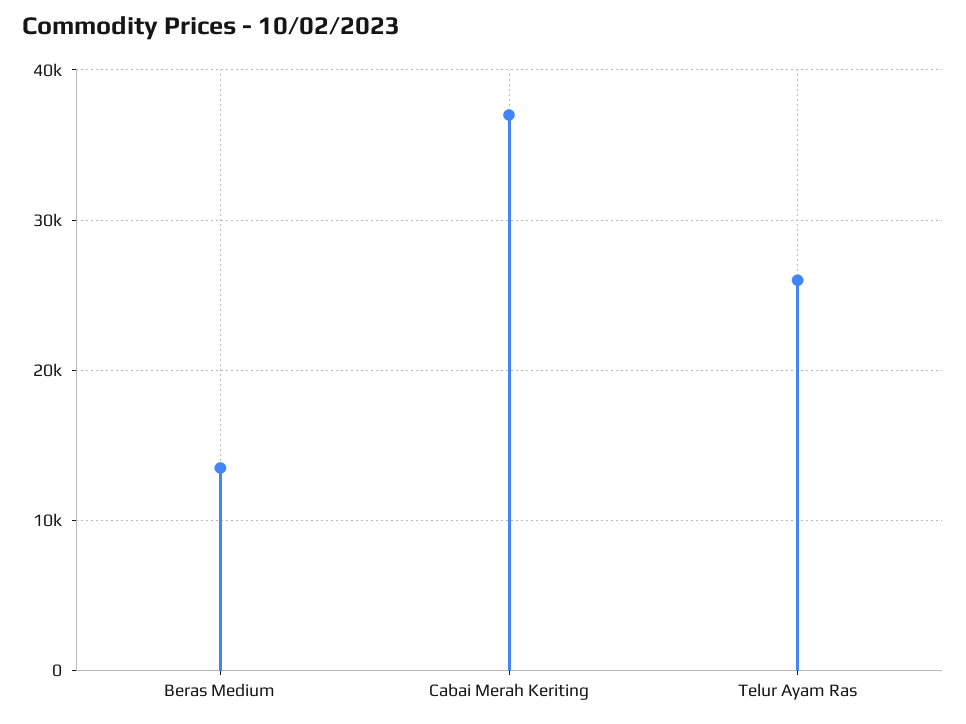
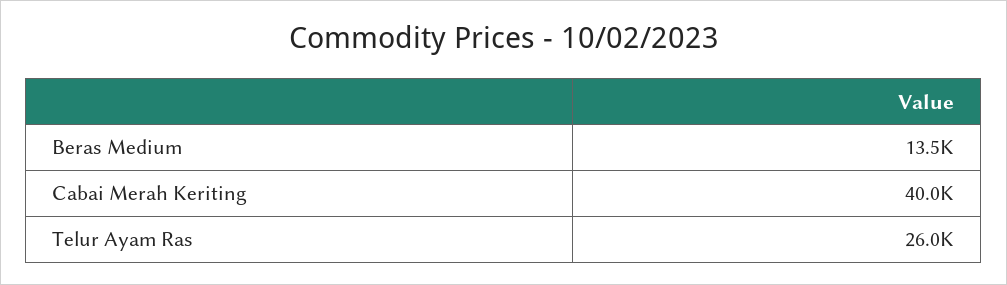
  {
    "Beras Medium": 13500,
-   "Cabai Merah Keriting": 37000,
+   "Cabai Merah Keriting": 40000,
    "Telur Ayam Ras": 26000
  }

